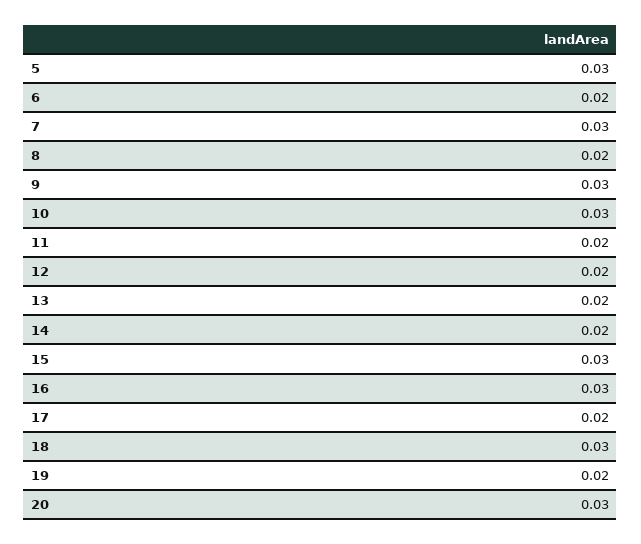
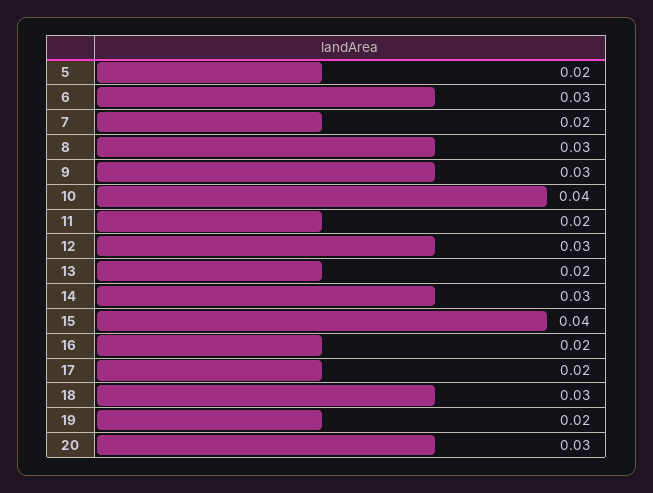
  {
-   "5": 0.03,
+   "5": 0.02,
-   "6": 0.02,
+   "6": 0.03,
-   "7": 0.03,
+   "7": 0.02,
-   "8": 0.02,
+   "8": 0.03,
    "9": 0.03,
-   "10": 0.03,
+   "10": 0.04,
    "11": 0.02,
-   "12": 0.02,
+   "12": 0.03,
    "13": 0.02,
-   "14": 0.02,
+   "14": 0.03,
-   "15": 0.03,
+   "15": 0.04,
-   "16": 0.03,
+   "16": 0.02,
    "17": 0.02,
    "18": 0.03,
    "19": 0.02,
    "20": 0.03
  }

